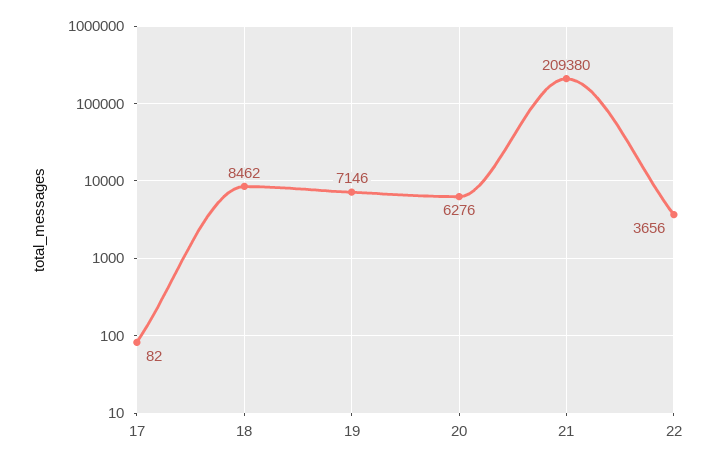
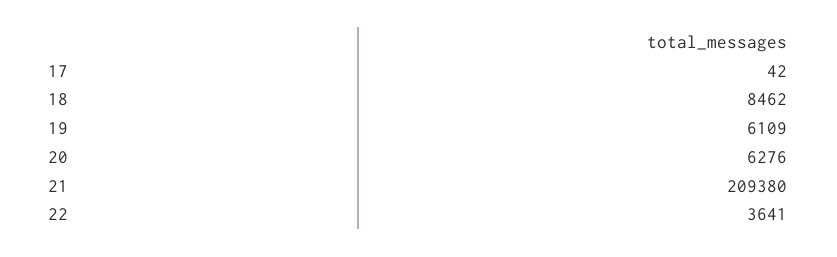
  {
-   "17": 82,
+   "17": 42,
    "18": 8462,
-   "19": 7146,
+   "19": 6109,
    "20": 6276,
    "21": 209380,
-   "22": 3656
+   "22": 3641
  }

